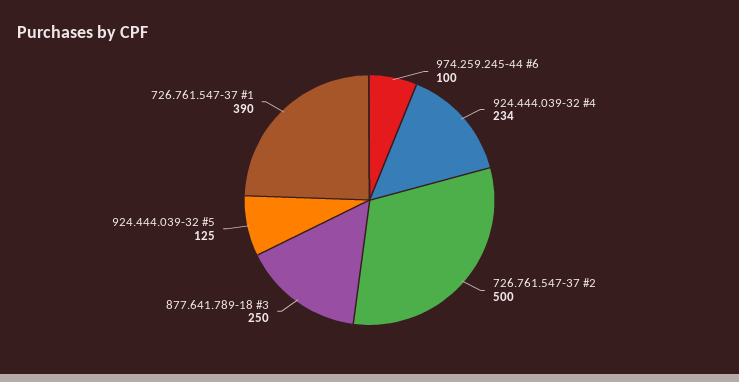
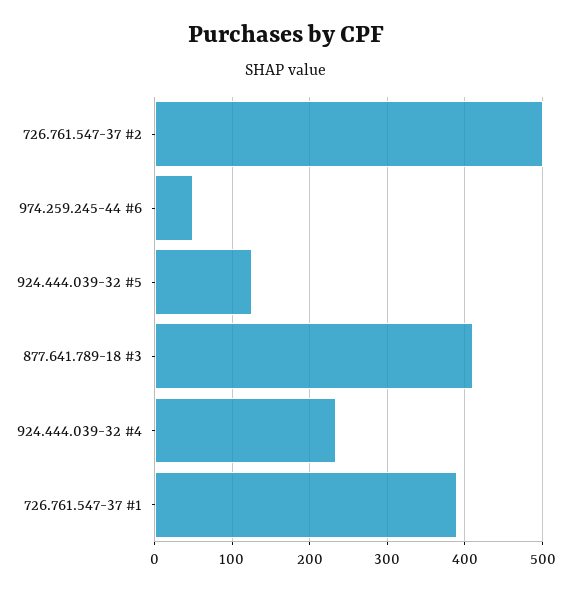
  {
-   "974.259.245-44 #6": 100,
+   "974.259.245-44 #6": 50,
    "924.444.039-32 #4": 234,
    "726.761.547-37 #2": 500,
-   "877.641.789-18 #3": 250,
+   "877.641.789-18 #3": 410,
    "924.444.039-32 #5": 125,
    "726.761.547-37 #1": 390
  }

